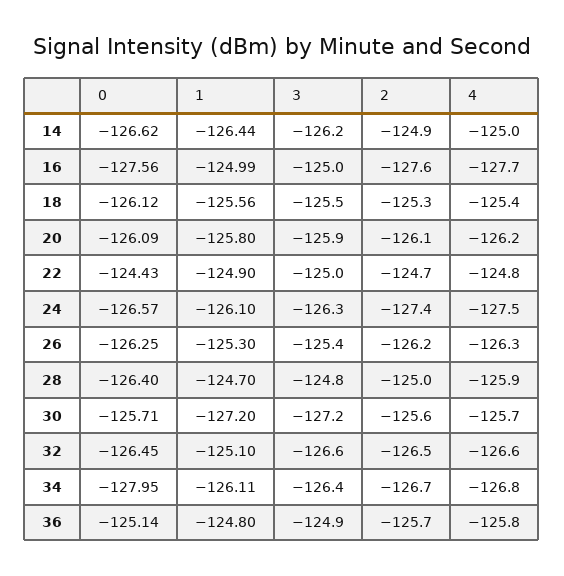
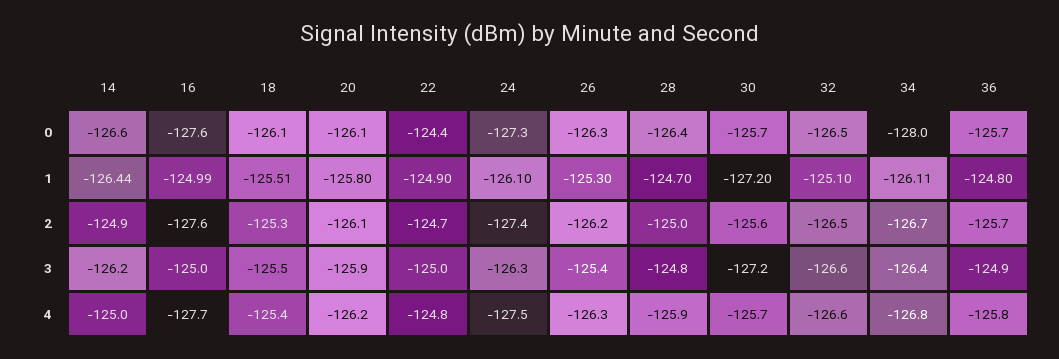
  {
    "0": {
      "14": -126.62,
      "16": -127.56,
      "18": -126.12,
      "20": -126.09,
      "22": -124.43,
-     "24": -126.57,
+     "24": -127.3,
      "26": -126.25,
      "28": -126.4,
      "30": -125.71,
      "32": -126.45,
      "34": -127.95,
-     "36": -125.14
+     "36": -125.7
    },
    "1": {
      "14": -126.44,
      "16": -124.99,
-     "18": -125.56,
+     "18": -125.51,
      "20": -125.8,
      "22": -124.9,
      "24": -126.1,
      "26": -125.3,
      "28": -124.7,
      "30": -127.2,
      "32": -125.1,
      "34": -126.11,
      "36": -124.8
    },
    "3": {
      "14": -126.2,
      "16": -125,
      "18": -125.5,
      "20": -125.9,
      "22": -125,
      "24": -126.3,
      "26": -125.4,
      "28": -124.8,
      "30": -127.2,
      "32": -126.6,
      "34": -126.4,
      "36": -124.9
    },
    "2": {
      "14": -124.9,
      "16": -127.6,
      "18": -125.3,
      "20": -126.1,
      "22": -124.7,
      "24": -127.4,
      "26": -126.2,
      "28": -125,
      "30": -125.6,
      "32": -126.5,
      "34": -126.7,
      "36": -125.7
    },
    "4": {
      "14": -125,
      "16": -127.7,
      "18": -125.4,
      "20": -126.2,
      "22": -124.8,
      "24": -127.5,
      "26": -126.3,
      "28": -125.9,
      "30": -125.7,
      "32": -126.6,
      "34": -126.8,
      "36": -125.8
    }
  }

